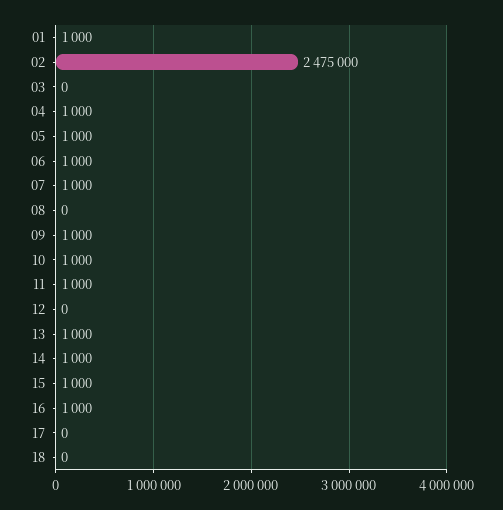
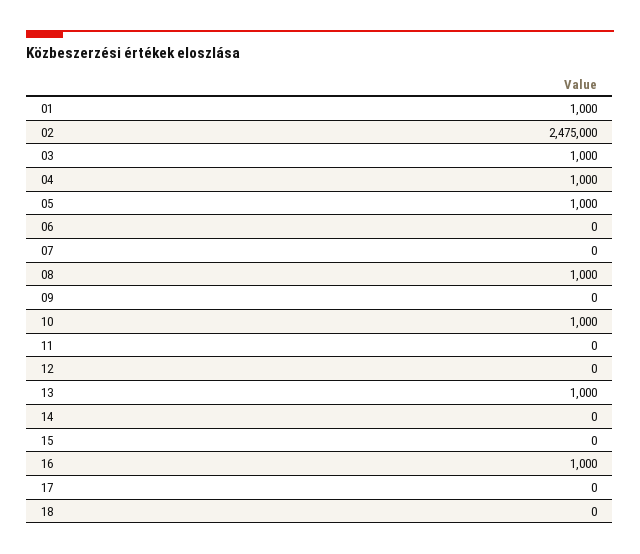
  {
    "01": 1000,
    "02": 2475000,
-   "03": 0,
+   "03": 1000,
    "04": 1000,
    "05": 1000,
-   "06": 1000,
+   "06": 0,
-   "07": 1000,
+   "07": 0,
-   "08": 0,
+   "08": 1000,
-   "09": 1000,
+   "09": 0,
    "10": 1000,
-   "11": 1000,
+   "11": 0,
    "12": 0,
    "13": 1000,
-   "14": 1000,
+   "14": 0,
-   "15": 1000,
+   "15": 0,
    "16": 1000,
    "17": 0,
    "18": 0
  }

